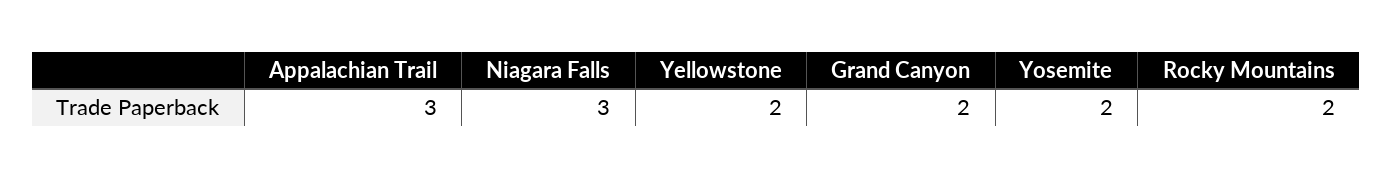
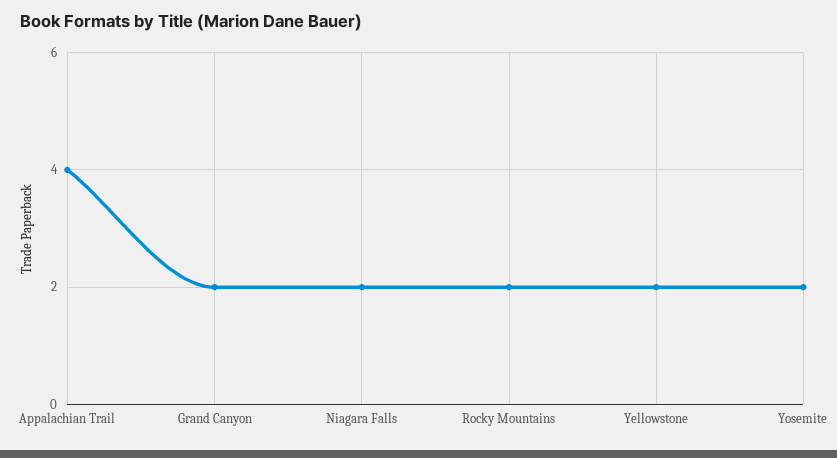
  {
-   "Appalachian Trail": 3,
+   "Appalachian Trail": 4,
-   "Niagara Falls": 3,
+   "Niagara Falls": 2,
    "Yellowstone": 2,
    "Grand Canyon": 2,
    "Yosemite": 2,
    "Rocky Mountains": 2
  }

